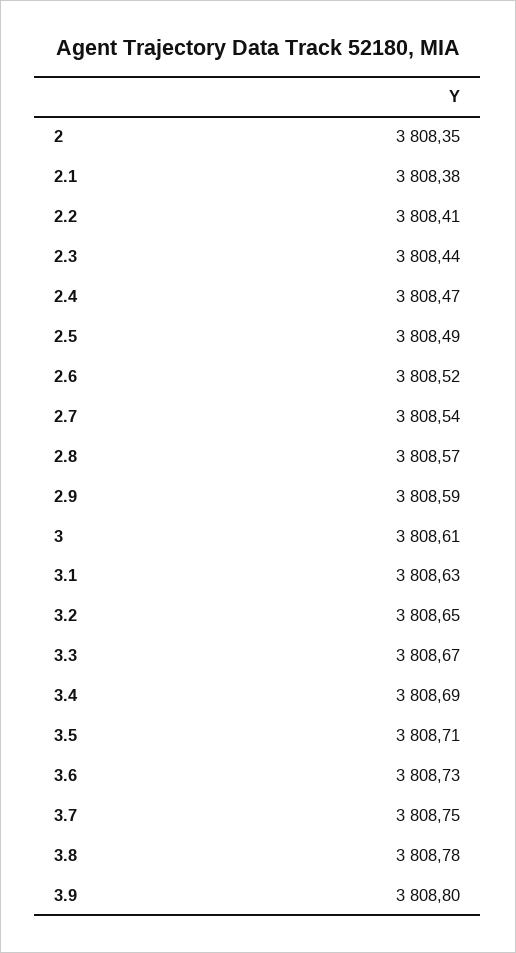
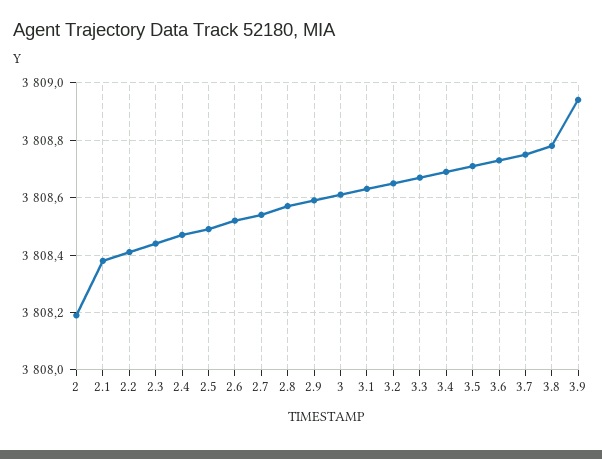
  {
-   "2": 3808.35,
+   "2": 3808.2,
    "2.1": 3808.38,
    "2.2": 3808.41,
    "2.3": 3808.44,
    "2.4": 3808.47,
    "2.5": 3808.49,
    "2.6": 3808.52,
    "2.7": 3808.54,
    "2.8": 3808.57,
    "2.9": 3808.59,
    "3": 3808.61,
    "3.1": 3808.63,
    "3.2": 3808.65,
    "3.3": 3808.67,
    "3.4": 3808.69,
    "3.5": 3808.71,
    "3.6": 3808.73,
    "3.7": 3808.75,
    "3.8": 3808.78,
-   "3.9": 3808.8
+   "3.9": 3808.95
  }

